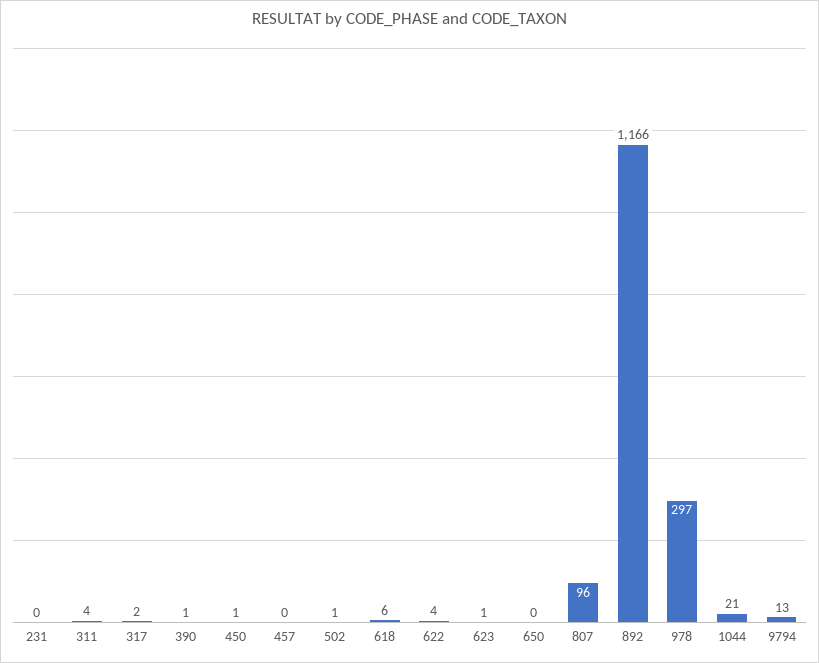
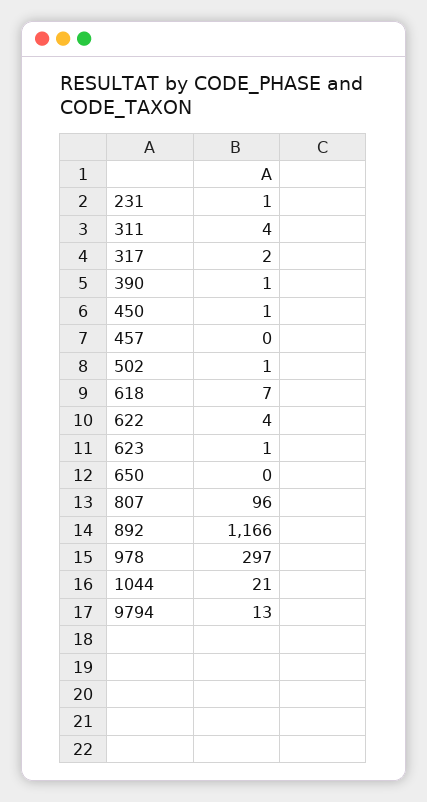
  {
-   "231": 0,
+   "231": 1,
    "311": 4,
    "317": 2,
    "390": 1,
    "450": 1,
    "457": 0,
    "502": 1,
-   "618": 6,
+   "618": 7,
    "622": 4,
    "623": 1,
    "650": 0,
    "807": 96,
    "892": 1166,
    "978": 297,
    "1044": 21,
    "9794": 13
  }

